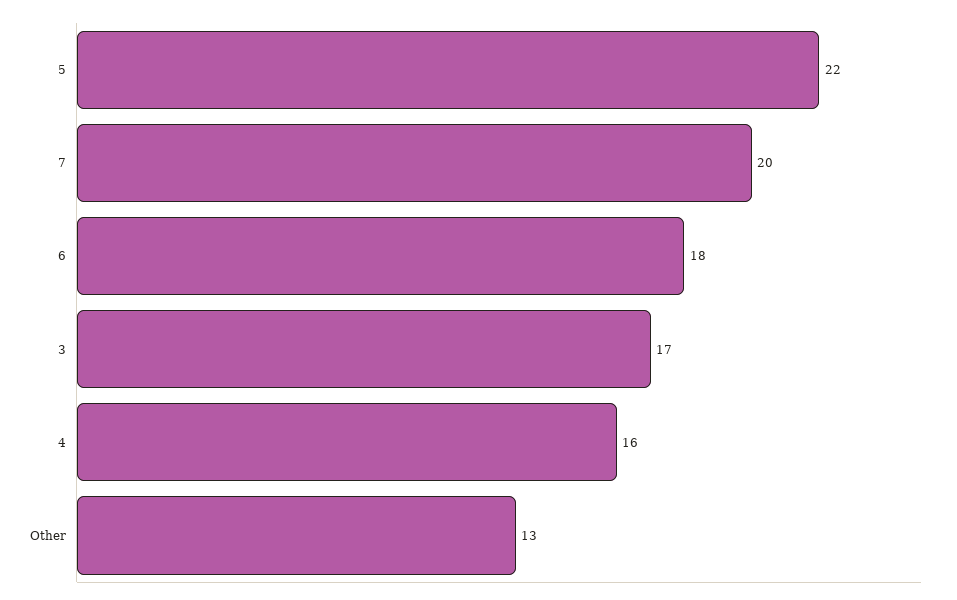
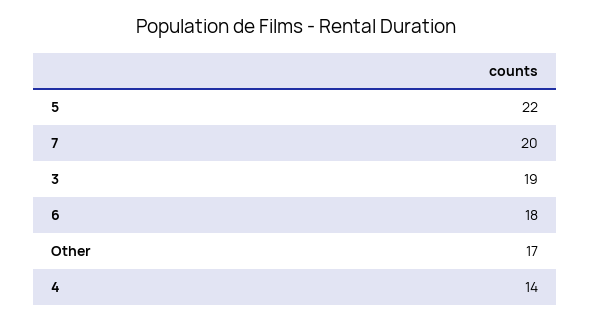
  {
    "5": 22,
    "7": 20,
    "6": 18,
-   "3": 17,
+   "3": 19,
-   "4": 16,
+   "4": 14,
-   "Other": 13
+   "Other": 17
  }

